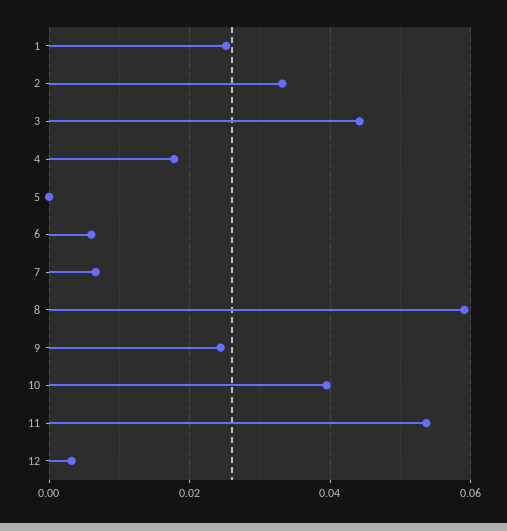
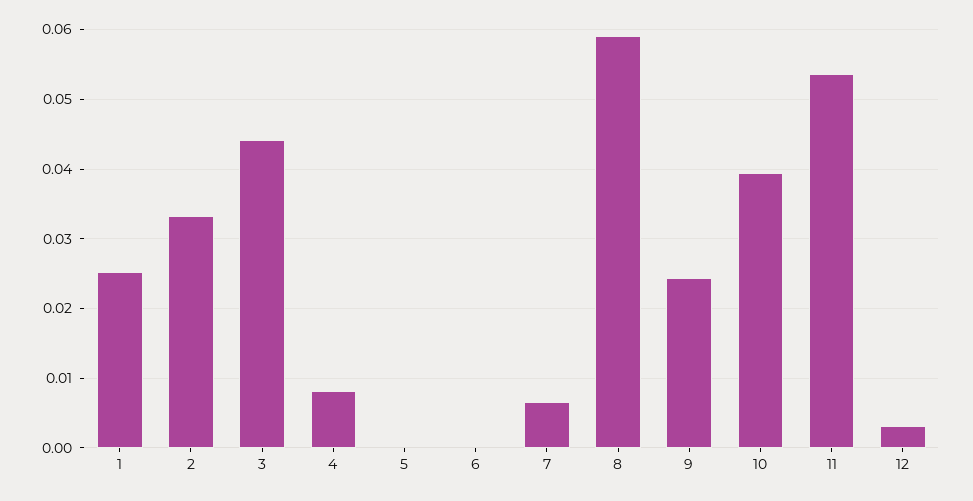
  {
    "1": 0.025,
    "2": 0.033,
    "3": 0.044,
-   "4": 0.018,
+   "4": 0.008,
    "5": 0,
-   "6": 0.006,
+   "6": 0,
    "7": 0.007,
    "8": 0.059,
    "9": 0.024,
    "10": 0.04,
    "11": 0.054,
    "12": 0.003
  }

